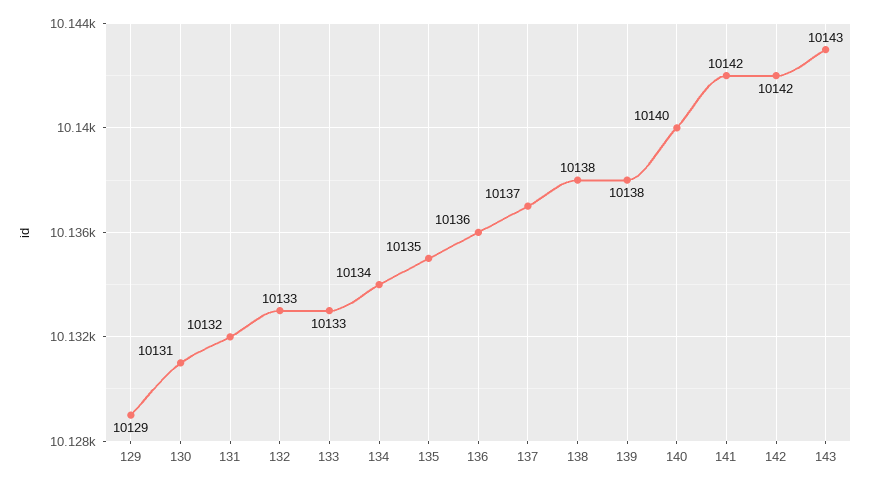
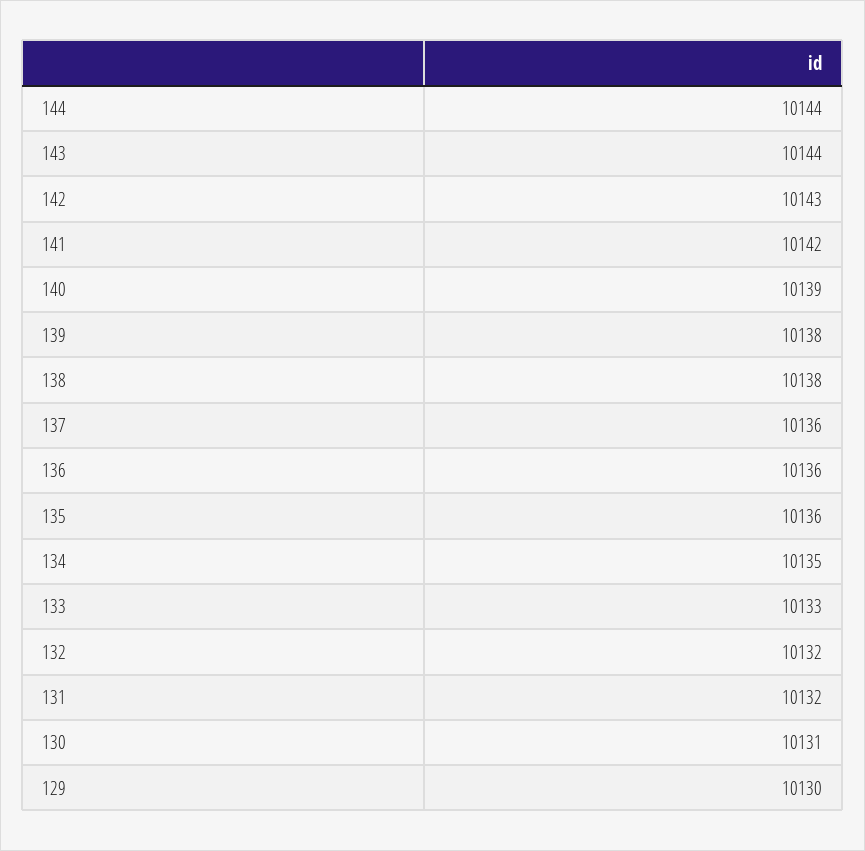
  {
-   "129": 10129,
+   "129": 10130,
    "130": 10131,
    "131": 10132,
-   "132": 10133,
+   "132": 10132,
    "133": 10133,
-   "134": 10134,
+   "134": 10135,
-   "135": 10135,
+   "135": 10136,
    "136": 10136,
-   "137": 10137,
+   "137": 10136,
    "138": 10138,
    "139": 10138,
-   "140": 10140,
+   "140": 10139,
    "141": 10142,
-   "142": 10142,
+   "142": 10143,
-   "143": 10143
+   "143": 10144,
+   "144": 10144
  }

